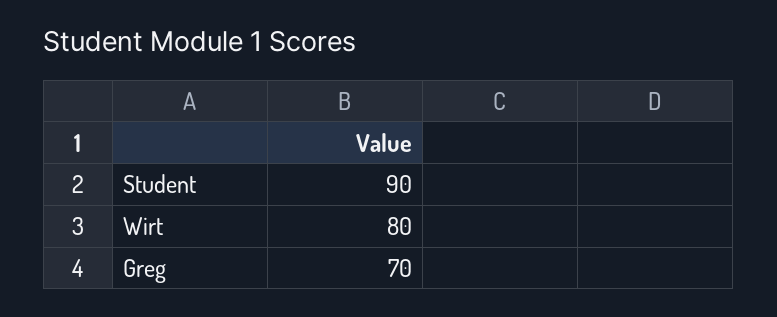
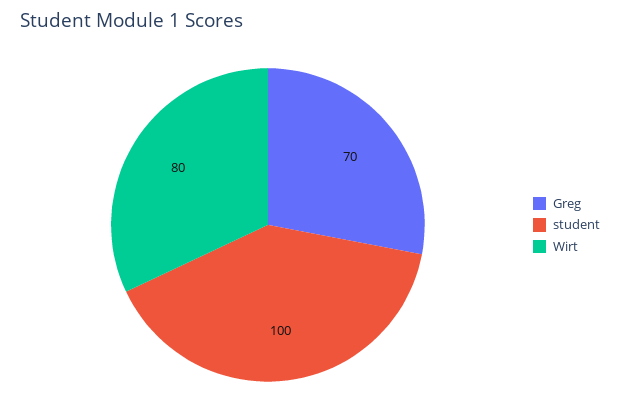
  {
-   "Student": 90,
+   "Student": 100,
    "Wirt": 80,
    "Greg": 70
  }

